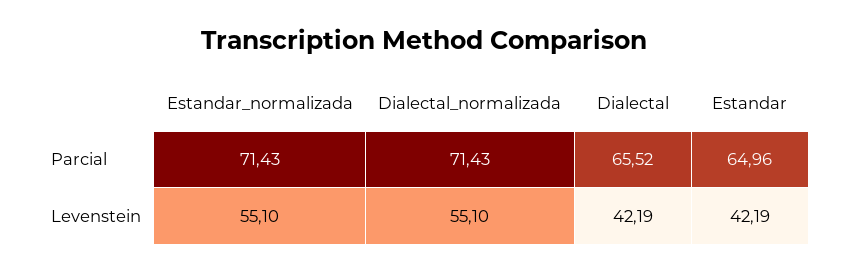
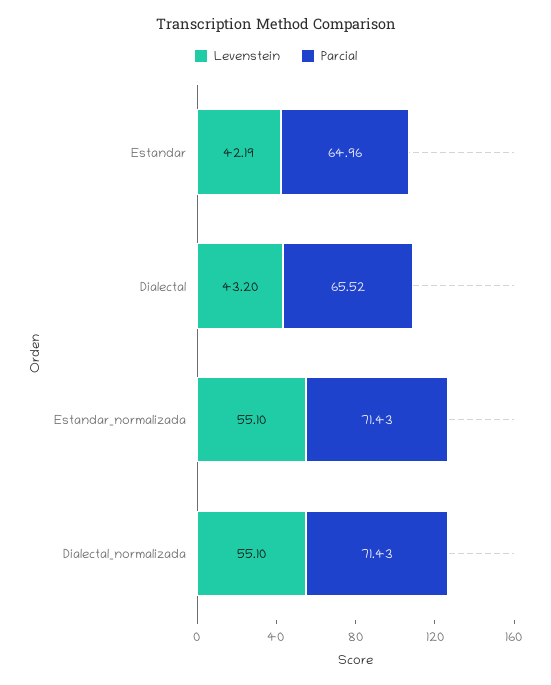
  {
    "Parcial": {
      "Estandar_normalizada": 71.43,
      "Dialectal_normalizada": 71.43,
      "Dialectal": 65.52,
      "Estandar": 64.96
    },
    "Levenstein": {
      "Estandar_normalizada": 55.1,
      "Dialectal_normalizada": 55.1,
-     "Dialectal": 42.19,
+     "Dialectal": 43.2,
      "Estandar": 42.19
    }
  }

